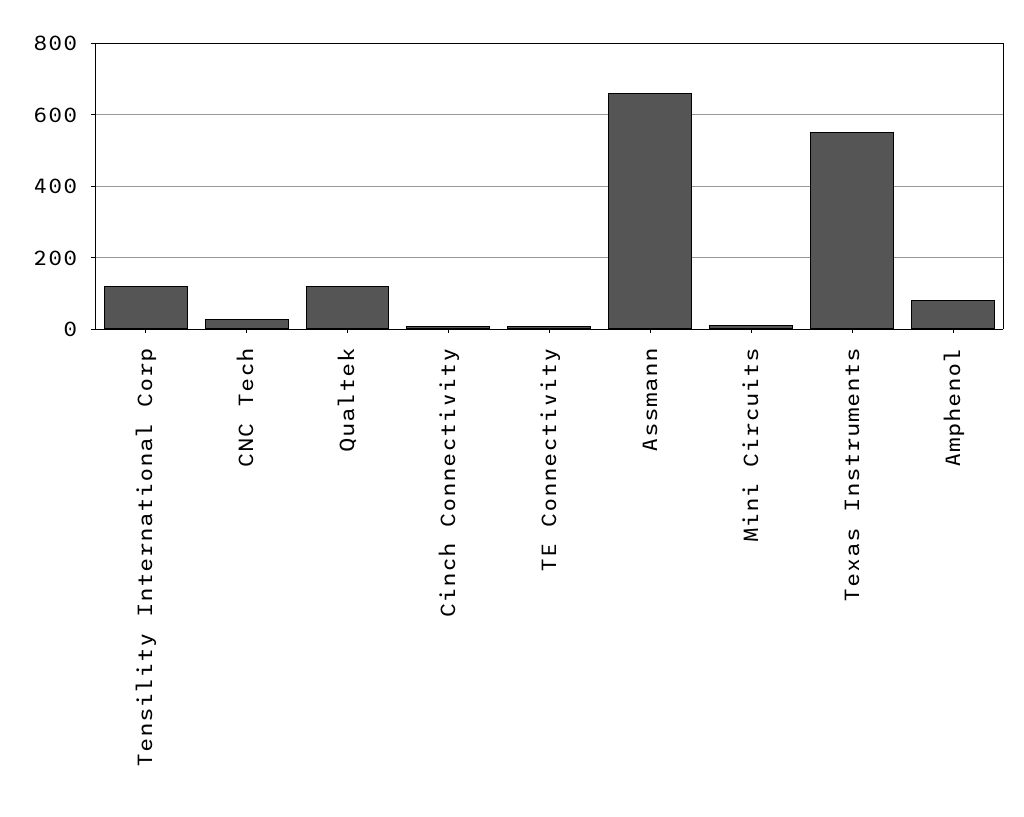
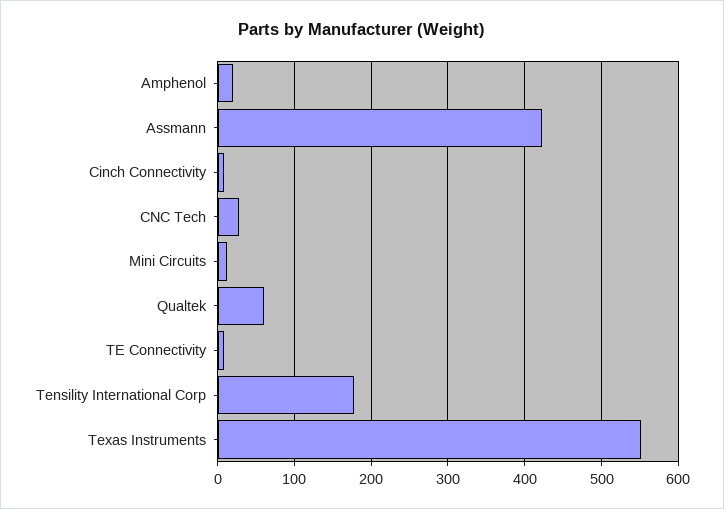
  {
-   "Tensility International Corp": 120,
+   "Tensility International Corp": 180,
    "CNC Tech": 30,
-   "Qualtek": 120,
+   "Qualtek": 60,
    "Cinch Connectivity": 10,
    "TE Connectivity": 10,
-   "Assmann": 660,
+   "Assmann": 420,
    "Mini Circuits": 10,
    "Texas Instruments": 550,
-   "Amphenol": 80
+   "Amphenol": 20
  }

